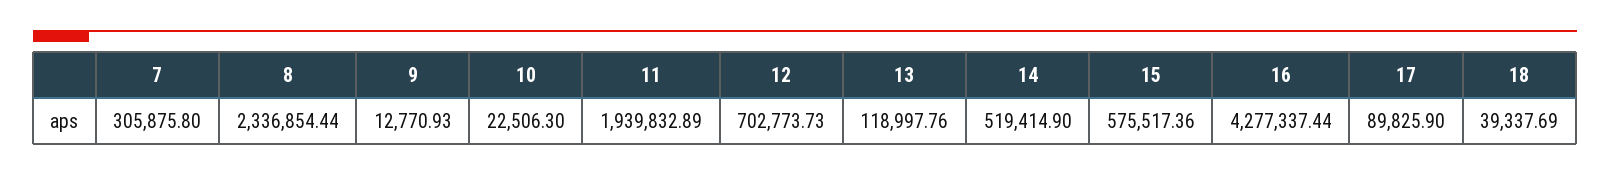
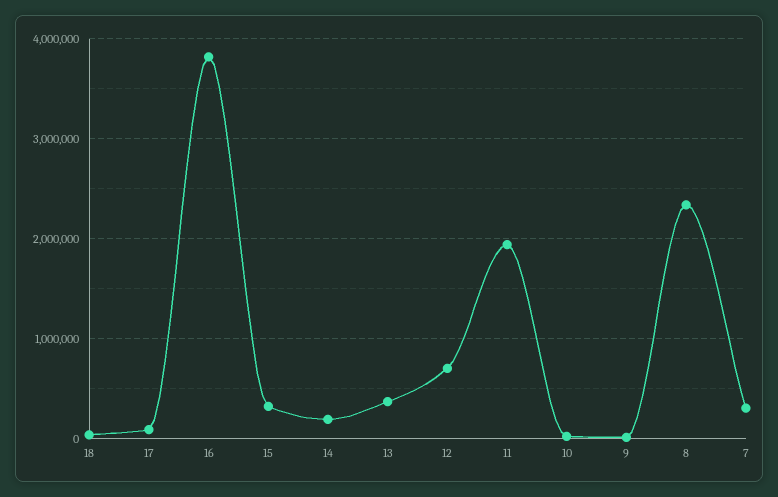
  {
    "7": 305875.8,
    "8": 2336854.44,
    "9": 12770.93,
    "10": 22506.3,
    "11": 1939832.89,
    "12": 702773.73,
-   "13": 118997.76,
+   "13": 400000,
-   "14": 519414.9,
+   "14": 200000,
-   "15": 575517.36,
+   "15": 300000,
-   "16": 4277337.44,
+   "16": 3800000,
    "17": 89825.9,
    "18": 39337.69
  }

